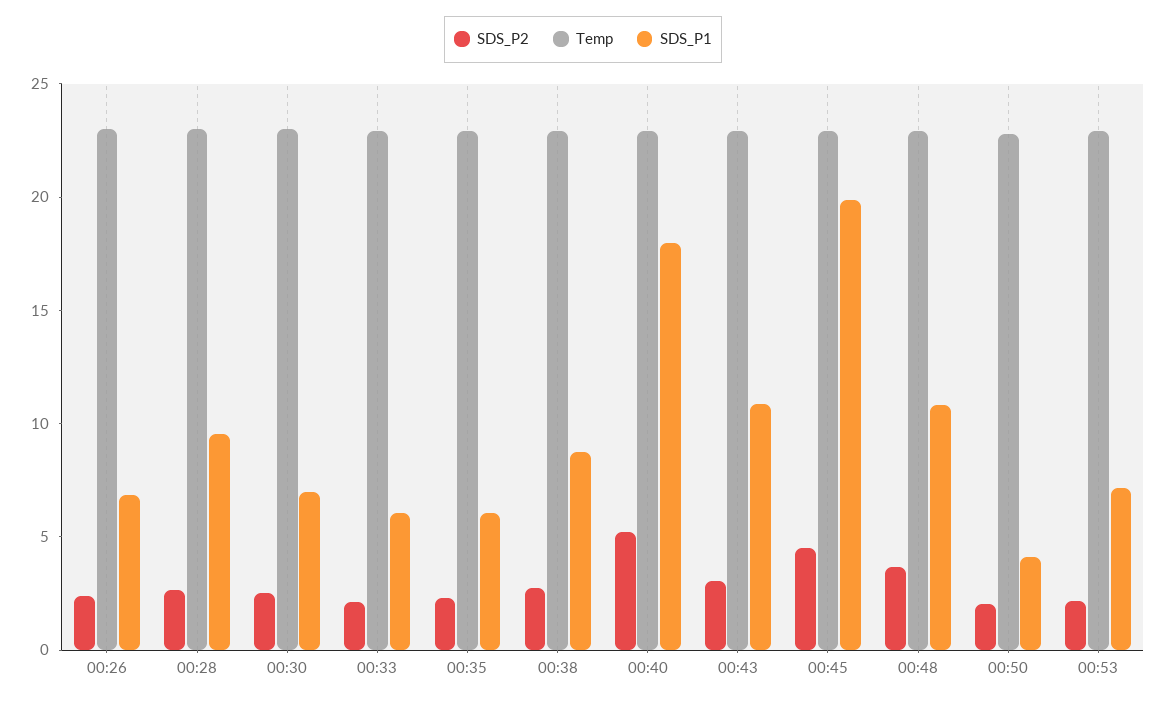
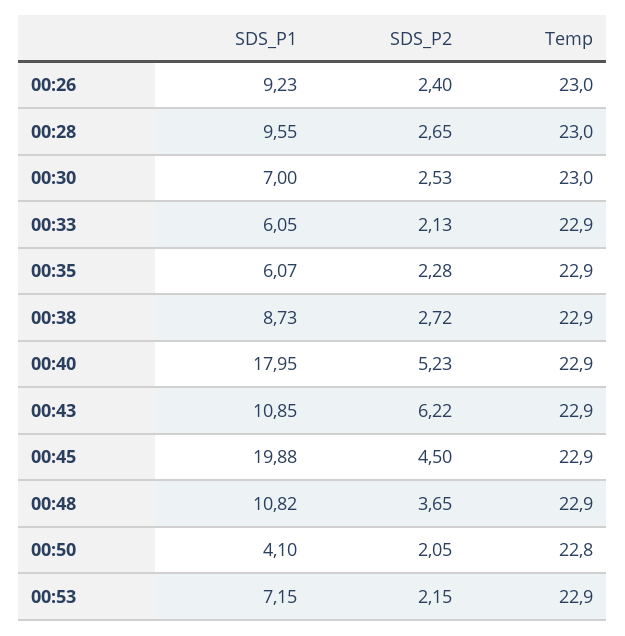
  {
    "SDS_P2": {
      "00:26": 2.4,
      "00:28": 2.65,
      "00:30": 2.53,
      "00:33": 2.13,
      "00:35": 2.28,
      "00:38": 2.72,
      "00:40": 5.23,
-     "00:43": 3,
+     "00:43": 6.22,
      "00:45": 4.5,
      "00:48": 3.65,
      "00:50": 2.05,
      "00:53": 2.15
    },
    "Temp": {
      "00:26": 23,
      "00:28": 23,
      "00:30": 23,
      "00:33": 22.9,
      "00:35": 22.9,
      "00:38": 22.9,
      "00:40": 22.9,
      "00:43": 22.9,
      "00:45": 22.9,
      "00:48": 22.9,
      "00:50": 22.8,
      "00:53": 22.9
    },
    "SDS_P1": {
-     "00:26": 7,
+     "00:26": 9.23,
      "00:28": 9.55,
      "00:30": 7,
      "00:33": 6.05,
      "00:35": 6.07,
      "00:38": 8.73,
      "00:40": 17.95,
      "00:43": 10.85,
      "00:45": 19.88,
      "00:48": 10.82,
      "00:50": 4.1,
      "00:53": 7.15
    }
  }

